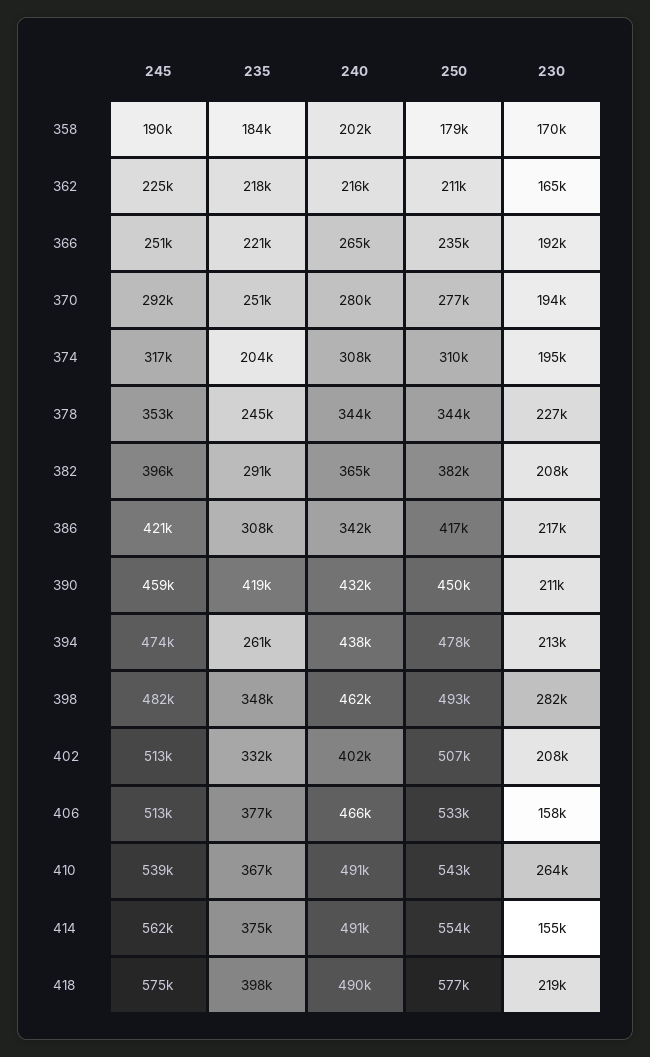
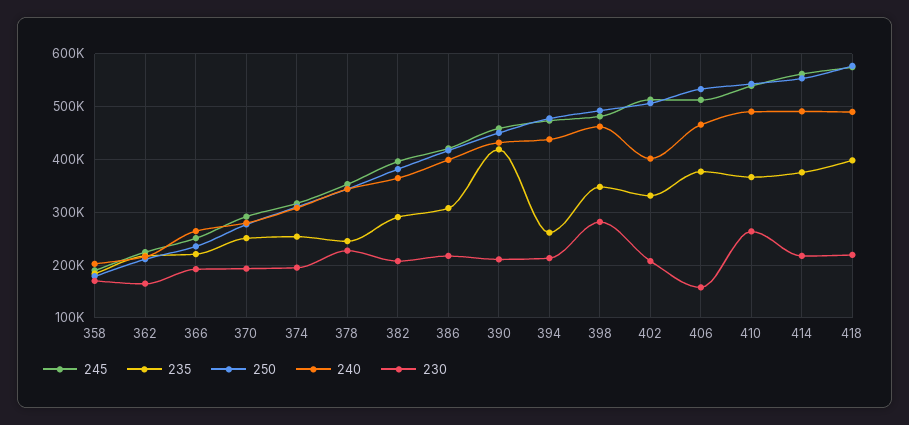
  {
    "245": {
      "358": 190000,
      "362": 225000,
      "366": 251000,
      "370": 292000,
      "374": 317000,
      "378": 353000,
      "382": 396000,
      "386": 421000,
      "390": 459000,
      "394": 474000,
      "398": 482000,
      "402": 513000,
      "406": 513000,
      "410": 539000,
      "414": 562000,
      "418": 575000
    },
    "235": {
      "358": 184000,
      "362": 218000,
      "366": 221000,
      "370": 251000,
-     "374": 204000,
+     "374": 260000,
      "378": 245000,
      "382": 291000,
      "386": 308000,
      "390": 419000,
      "394": 261000,
      "398": 348000,
      "402": 332000,
      "406": 377000,
      "410": 367000,
      "414": 375000,
      "418": 398000
    },
    "240": {
      "358": 202000,
      "362": 216000,
      "366": 265000,
      "370": 280000,
      "374": 308000,
      "378": 344000,
      "382": 365000,
-     "386": 342000,
+     "386": 400000,
      "390": 432000,
      "394": 438000,
      "398": 462000,
      "402": 402000,
      "406": 466000,
      "410": 491000,
      "414": 491000,
      "418": 490000
    },
    "250": {
      "358": 179000,
      "362": 211000,
      "366": 235000,
      "370": 277000,
      "374": 310000,
      "378": 344000,
      "382": 382000,
      "386": 417000,
      "390": 450000,
      "394": 478000,
      "398": 493000,
      "402": 507000,
      "406": 533000,
      "410": 543000,
      "414": 554000,
      "418": 577000
    },
    "230": {
      "358": 170000,
      "362": 165000,
      "366": 192000,
      "370": 194000,
      "374": 195000,
      "378": 227000,
      "382": 208000,
      "386": 217000,
      "390": 211000,
      "394": 213000,
      "398": 282000,
      "402": 208000,
      "406": 158000,
      "410": 264000,
-     "414": 155000,
+     "414": 220000,
      "418": 219000
    }
  }

